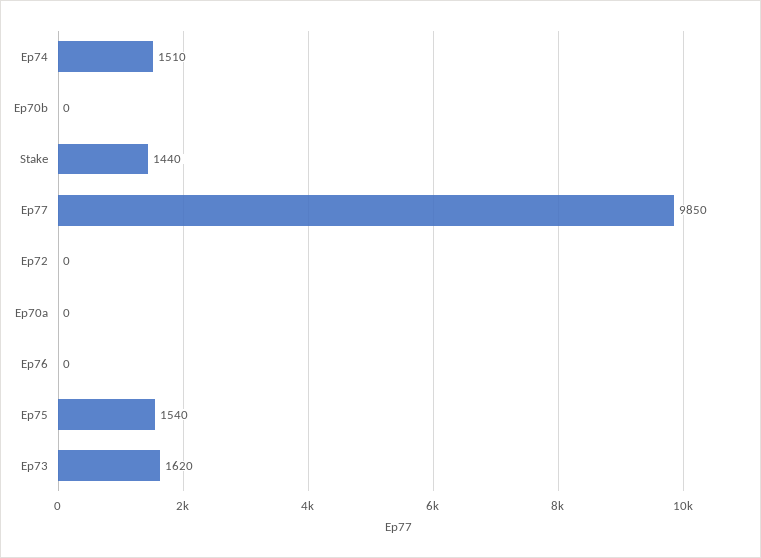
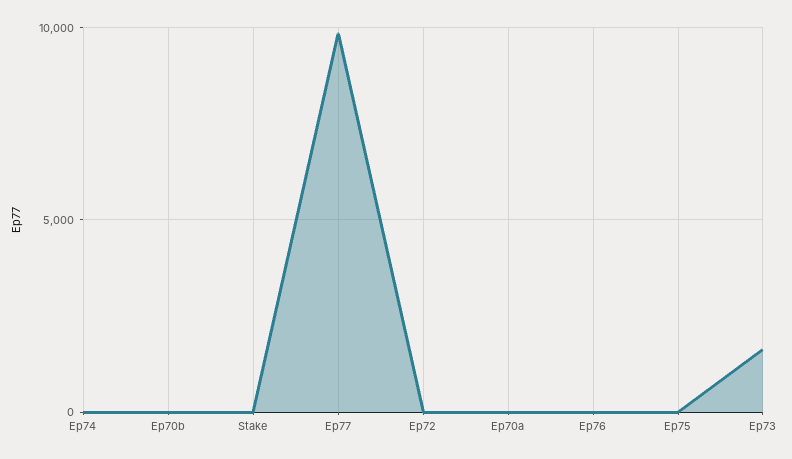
  {
-   "Ep74": 1510,
+   "Ep74": 0,
    "Ep70b": 0,
-   "Stake": 1440,
+   "Stake": 0,
    "Ep77": 9850,
    "Ep72": 0,
    "Ep70a": 0,
    "Ep76": 0,
-   "Ep75": 1540,
+   "Ep75": 0,
    "Ep73": 1620
  }

